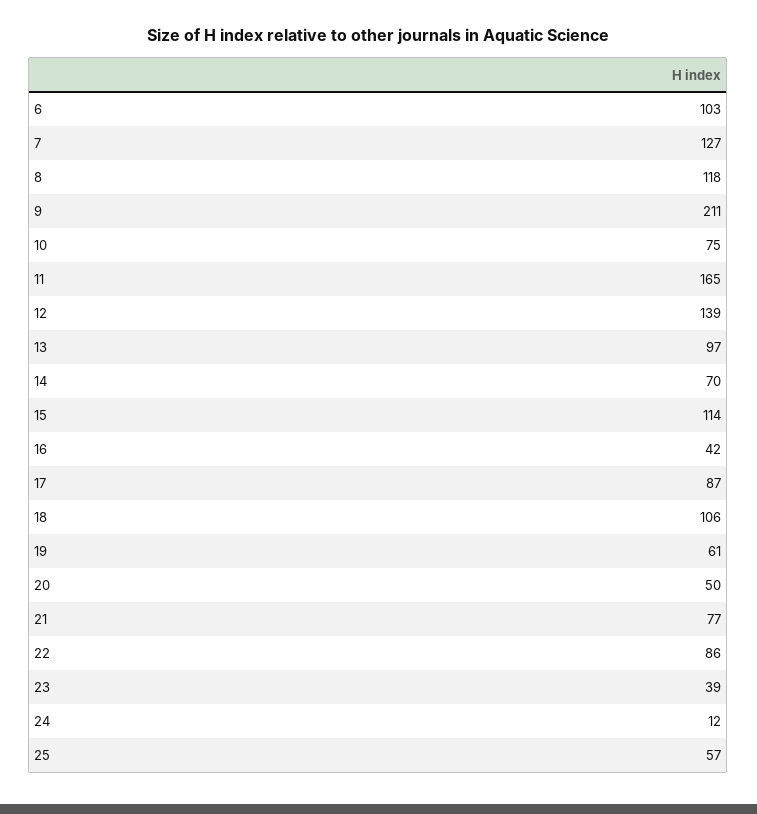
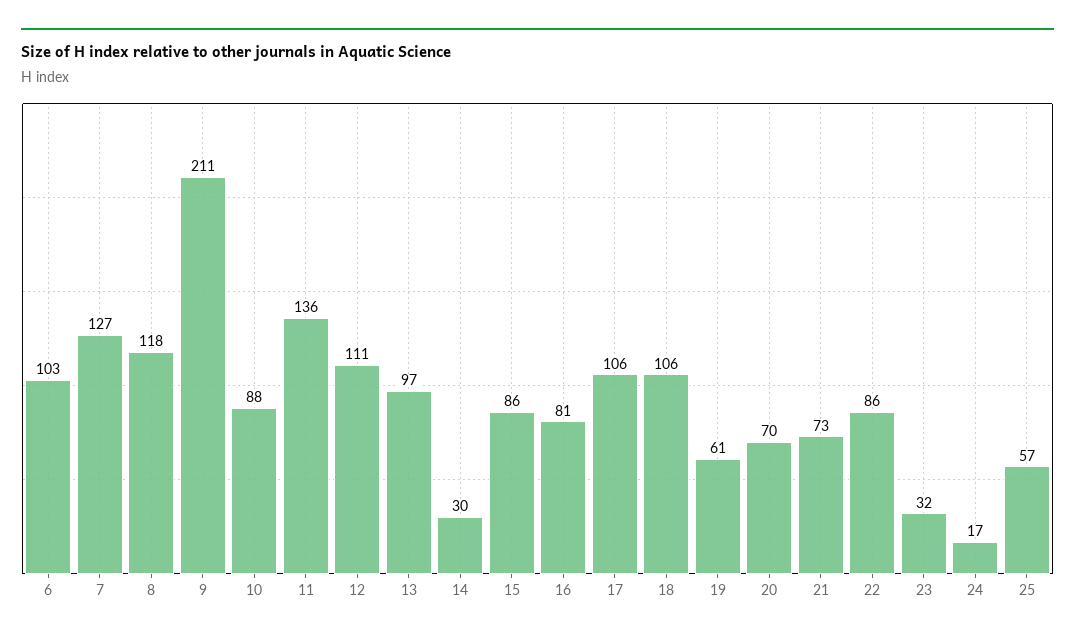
  {
    "6": 103,
    "7": 127,
    "8": 118,
    "9": 211,
-   "10": 75,
+   "10": 88,
-   "11": 165,
+   "11": 136,
-   "12": 139,
+   "12": 111,
    "13": 97,
-   "14": 70,
+   "14": 30,
-   "15": 114,
+   "15": 86,
-   "16": 42,
+   "16": 81,
-   "17": 87,
+   "17": 106,
    "18": 106,
    "19": 61,
-   "20": 50,
+   "20": 70,
-   "21": 77,
+   "21": 73,
    "22": 86,
-   "23": 39,
+   "23": 32,
-   "24": 12,
+   "24": 17,
    "25": 57
  }

